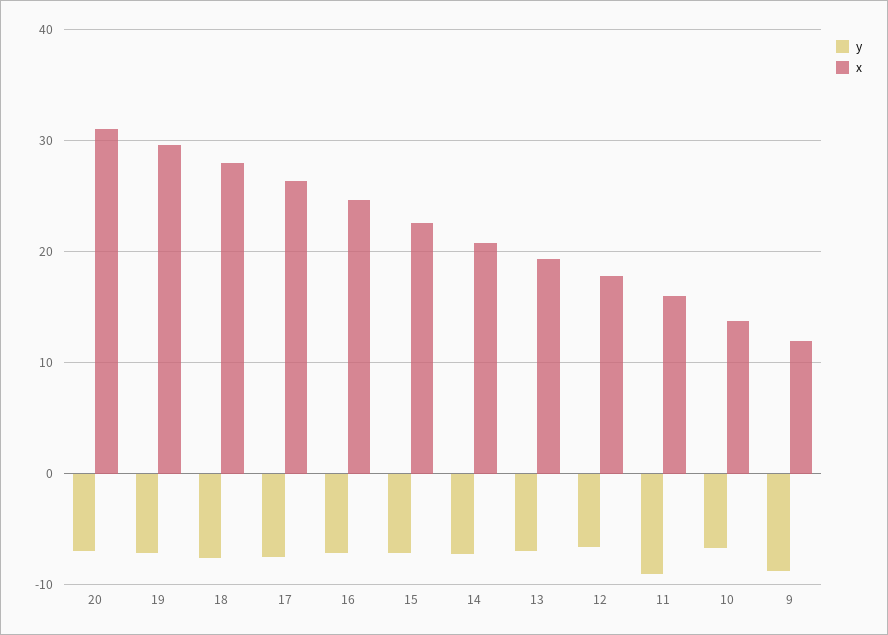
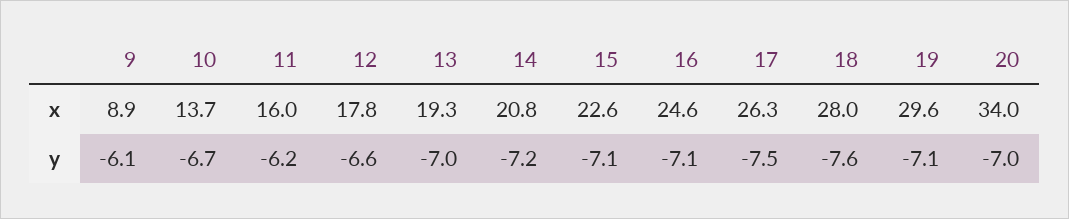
  {
    "y": {
      "20": -7,
      "19": -7.1,
      "18": -7.6,
      "17": -7.5,
      "16": -7.1,
      "15": -7.1,
      "14": -7.2,
      "13": -7,
      "12": -6.6,
-     "11": -9,
+     "11": -6.2,
      "10": -6.7,
-     "9": -9
+     "9": -6.1
    },
    "x": {
-     "20": 31,
+     "20": 34,
      "19": 29.6,
      "18": 28,
      "17": 26.3,
      "16": 24.6,
      "15": 22.6,
      "14": 20.8,
      "13": 19.3,
      "12": 17.8,
      "11": 16,
      "10": 13.7,
-     "9": 12
+     "9": 8.9
    }
  }

